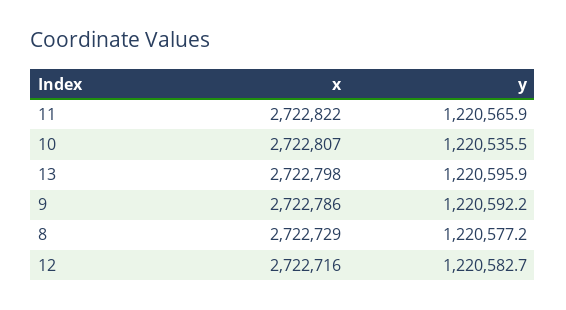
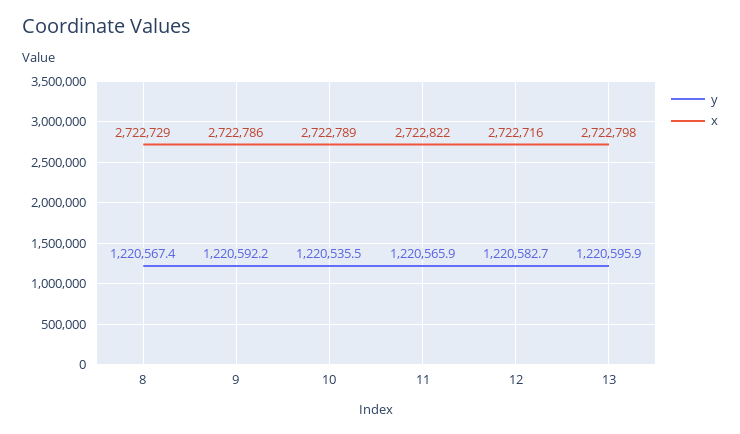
  {
    "x": {
      "11": 2722822,
-     "10": 2722807,
+     "10": 2722789,
      "13": 2722798,
      "9": 2722786,
      "8": 2722729,
      "12": 2722716
    },
    "y": {
      "11": 1220565.9,
      "10": 1220535.5,
      "13": 1220595.9,
      "9": 1220592.2,
-     "8": 1220577.2,
+     "8": 1220567.4,
      "12": 1220582.7
    }
  }

